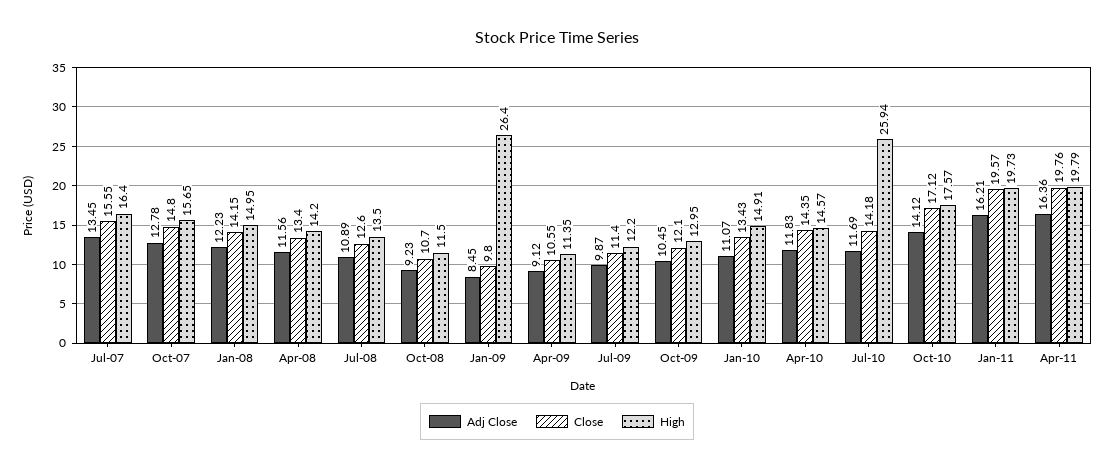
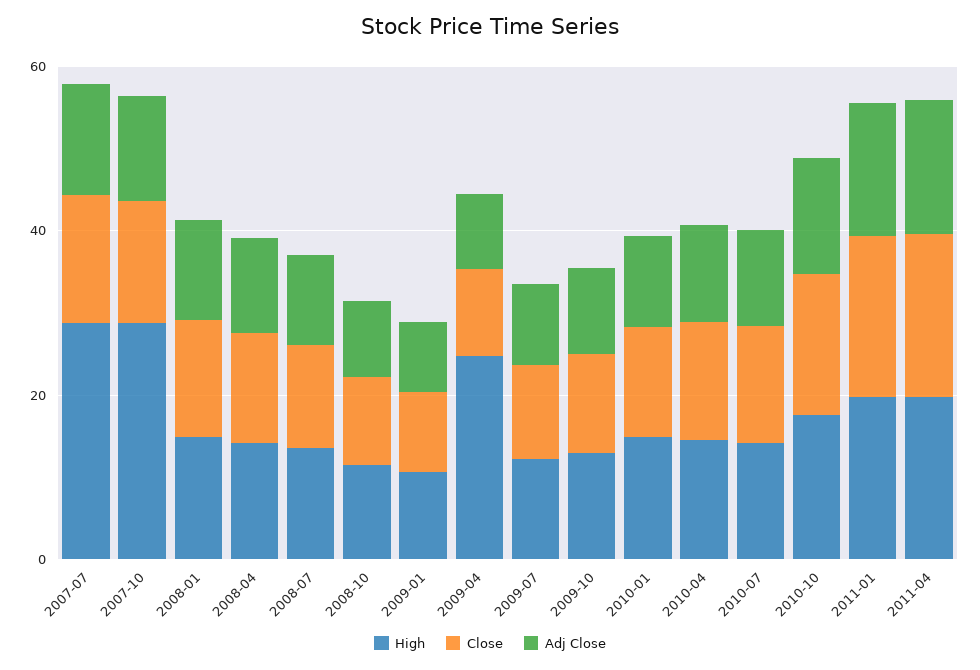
  {
    "Adj Close": {
      "Jul-07": 13.45,
      "Oct-07": 12.78,
      "Jan-08": 12.23,
      "Apr-08": 11.56,
      "Jul-08": 10.89,
      "Oct-08": 9.23,
      "Jan-09": 8.45,
      "Apr-09": 9.12,
      "Jul-09": 9.87,
      "Oct-09": 10.45,
      "Jan-10": 11.07,
      "Apr-10": 11.83,
      "Jul-10": 11.69,
      "Oct-10": 14.12,
      "Jan-11": 16.21,
      "Apr-11": 16.36
    },
    "Close": {
      "Jul-07": 15.55,
      "Oct-07": 14.8,
      "Jan-08": 14.15,
      "Apr-08": 13.4,
      "Jul-08": 12.6,
      "Oct-08": 10.7,
      "Jan-09": 9.8,
      "Apr-09": 10.55,
      "Jul-09": 11.4,
      "Oct-09": 12.1,
      "Jan-10": 13.43,
      "Apr-10": 14.35,
      "Jul-10": 14.18,
      "Oct-10": 17.12,
      "Jan-11": 19.57,
      "Apr-11": 19.76
    },
    "High": {
-     "Jul-07": 16.4,
+     "Jul-07": 30,
-     "Oct-07": 15.65,
+     "Oct-07": 30,
      "Jan-08": 14.95,
      "Apr-08": 14.2,
      "Jul-08": 13.5,
      "Oct-08": 11.5,
-     "Jan-09": 26.4,
+     "Jan-09": 10,
-     "Apr-09": 11.35,
+     "Apr-09": 25,
      "Jul-09": 12.2,
      "Oct-09": 12.95,
      "Jan-10": 14.91,
      "Apr-10": 14.57,
-     "Jul-10": 25.94,
+     "Jul-10": 15,
      "Oct-10": 17.57,
      "Jan-11": 19.73,
      "Apr-11": 19.79
    }
  }

